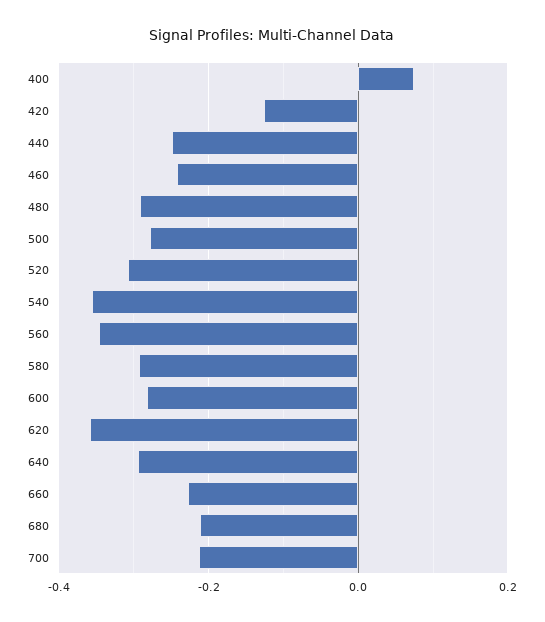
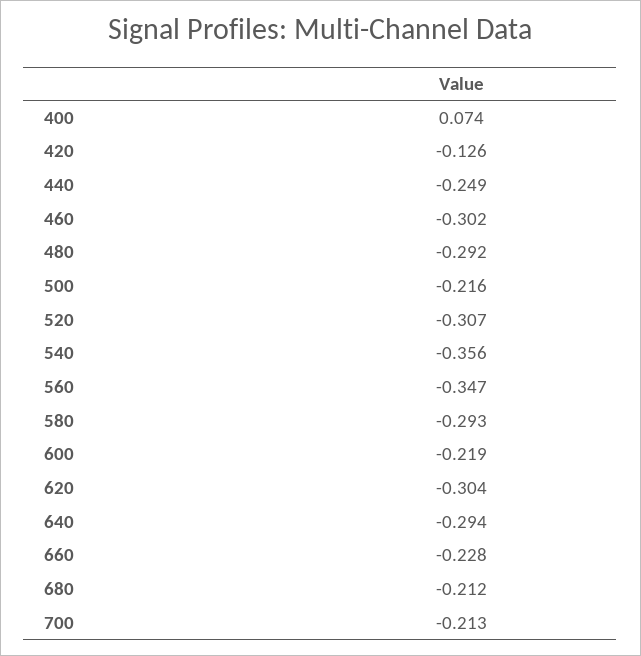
  {
    "400": 0.074,
    "420": -0.126,
    "440": -0.249,
-   "460": -0.24,
+   "460": -0.302,
    "480": -0.292,
-   "500": -0.28,
+   "500": -0.216,
    "520": -0.307,
    "540": -0.356,
    "560": -0.347,
    "580": -0.293,
-   "600": -0.28,
+   "600": -0.219,
-   "620": -0.36,
+   "620": -0.304,
    "640": -0.294,
    "660": -0.228,
    "680": -0.212,
    "700": -0.213
  }

